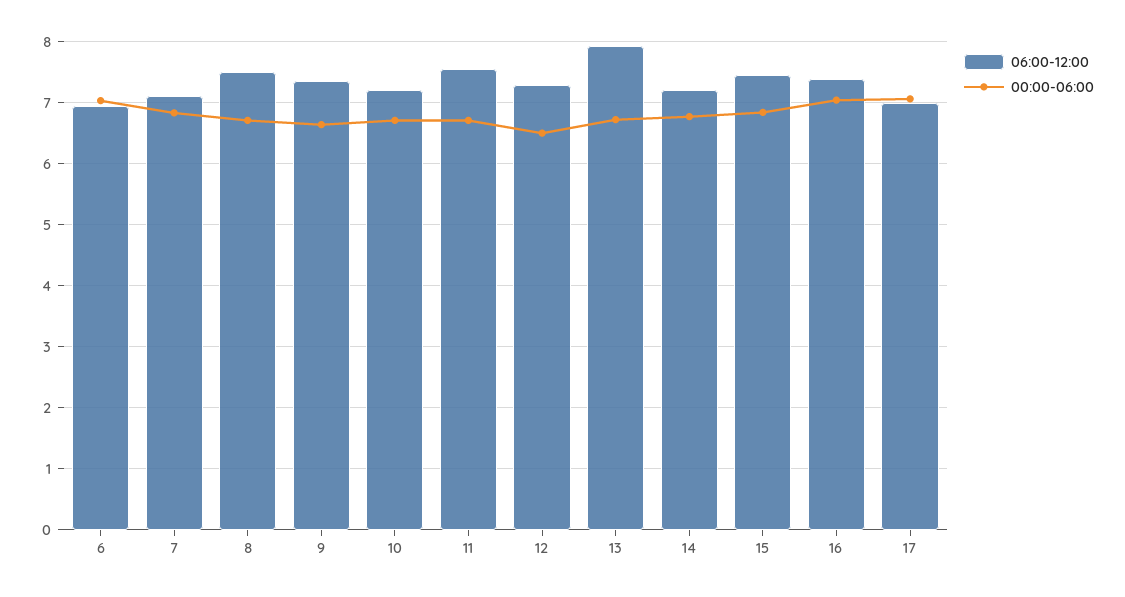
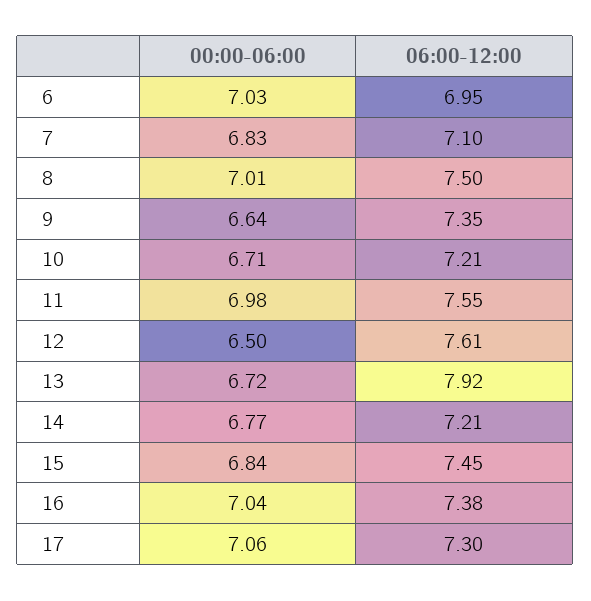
  {
    "06:00-12:00": {
      "6": 6.95,
      "7": 7.1,
      "8": 7.5,
      "9": 7.35,
      "10": 7.21,
      "11": 7.55,
-     "12": 7.3,
+     "12": 7.61,
      "13": 7.92,
      "14": 7.21,
      "15": 7.45,
      "16": 7.38,
-     "17": 7
+     "17": 7.3
    },
    "00:00-06:00": {
      "6": 7.03,
      "7": 6.83,
-     "8": 6.7,
+     "8": 7.01,
      "9": 6.64,
      "10": 6.71,
-     "11": 6.7,
+     "11": 6.98,
      "12": 6.5,
      "13": 6.72,
      "14": 6.77,
      "15": 6.84,
      "16": 7.04,
      "17": 7.06
    }
  }

